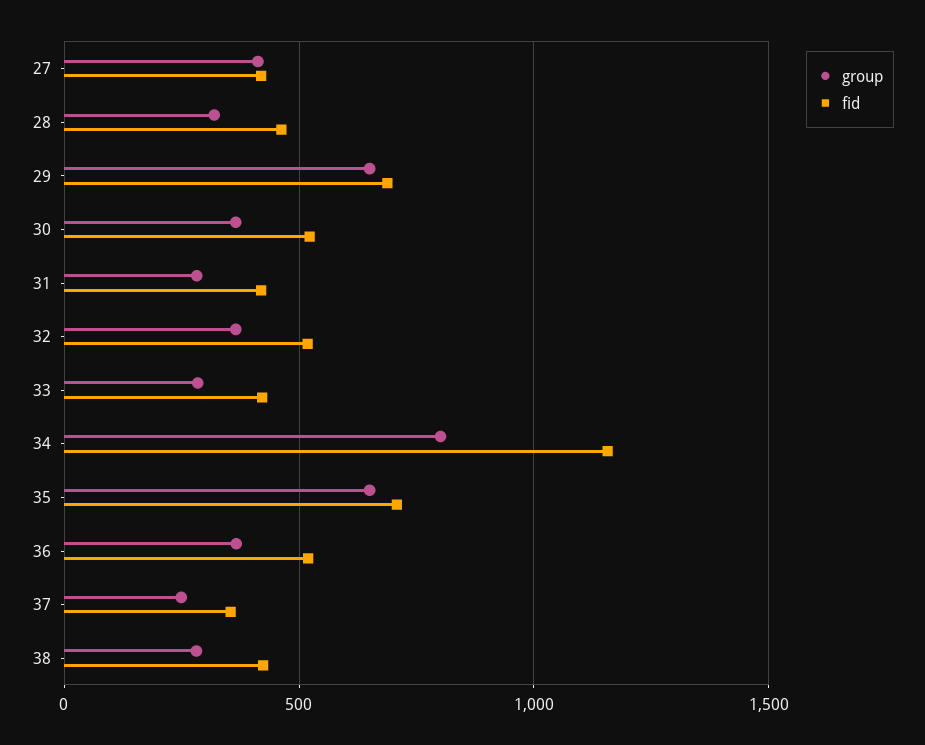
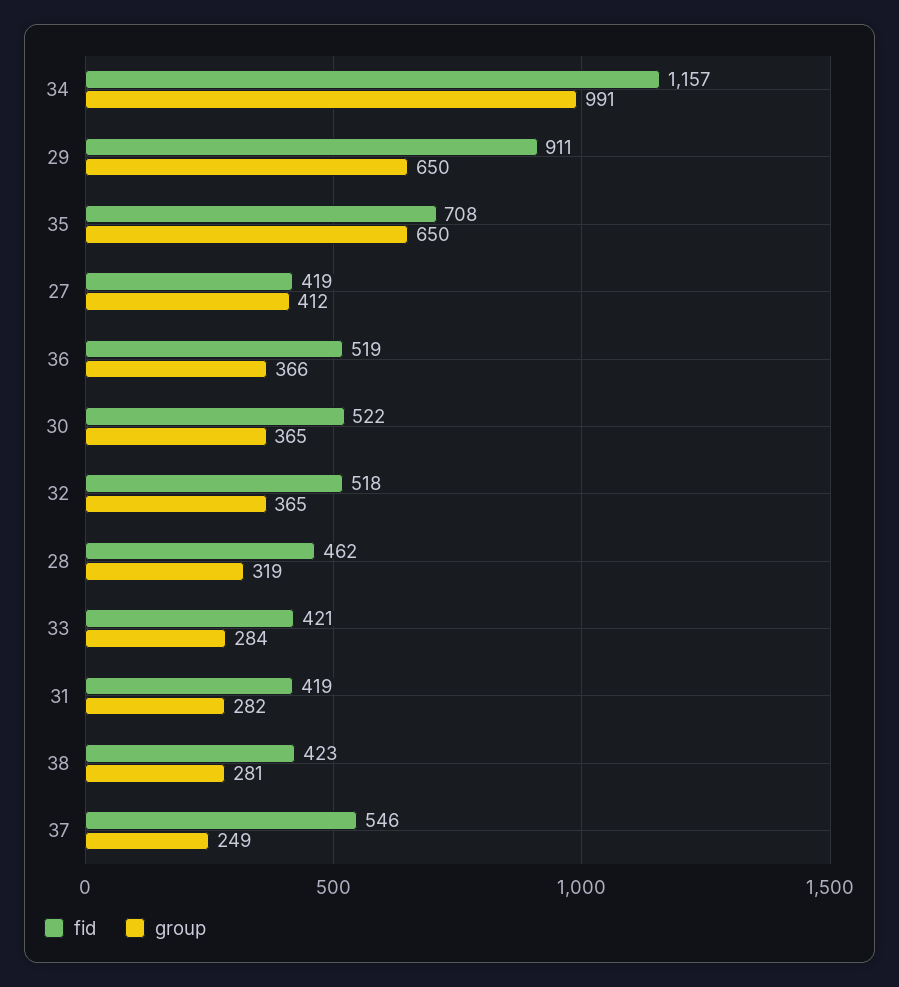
  {
    "group": {
      "27": 412,
      "28": 319,
      "29": 650,
      "30": 365,
      "31": 282,
      "32": 365,
      "33": 284,
-     "34": 800,
+     "34": 991,
      "35": 650,
      "36": 366,
      "37": 249,
      "38": 281
    },
    "fid": {
      "27": 419,
      "28": 462,
-     "29": 700,
+     "29": 911,
      "30": 522,
      "31": 419,
      "32": 518,
      "33": 421,
      "34": 1157,
      "35": 708,
      "36": 519,
-     "37": 350,
+     "37": 546,
      "38": 423
    }
  }

